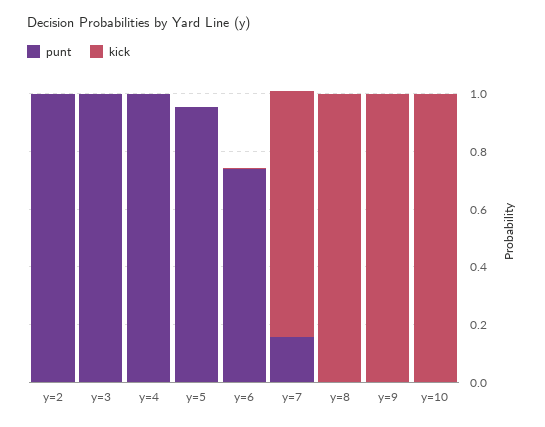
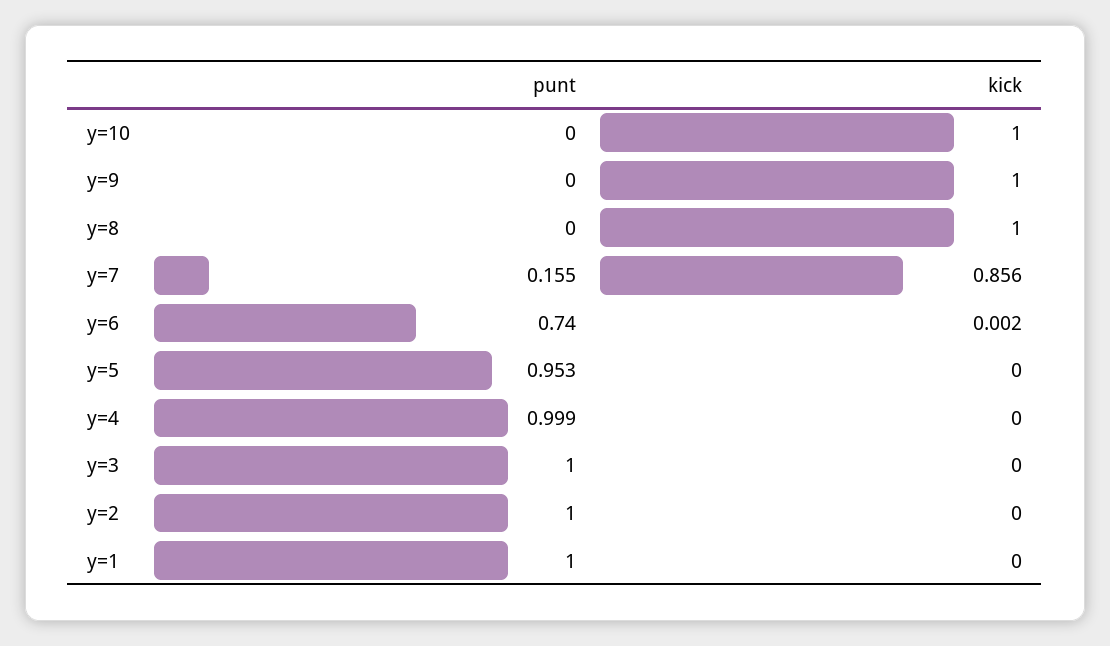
  {
    "punt": {
      "y=2": 1,
      "y=3": 1,
      "y=4": 0.999,
      "y=5": 0.953,
      "y=6": 0.74,
      "y=7": 0.155,
      "y=8": 0,
      "y=9": 0,
-     "y=10": 0
+     "y=10": 0,
+     "y=1": 1
    },
    "kick": {
      "y=2": 0,
      "y=3": 0,
      "y=4": 0,
      "y=5": 0,
      "y=6": 0.002,
      "y=7": 0.856,
      "y=8": 1,
      "y=9": 1,
-     "y=10": 1
+     "y=10": 1,
+     "y=1": 0
    }
  }

